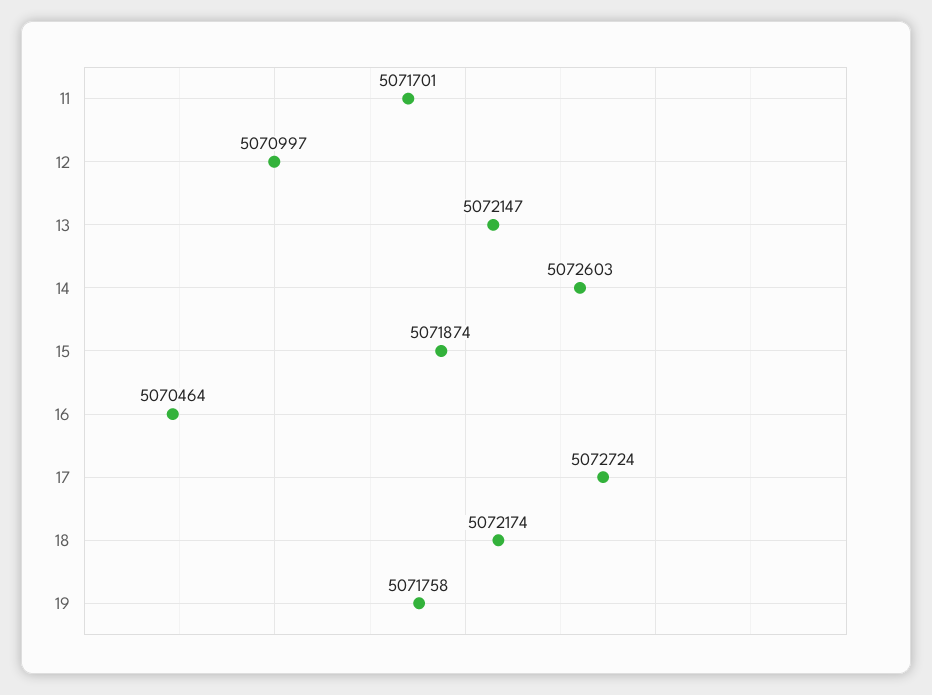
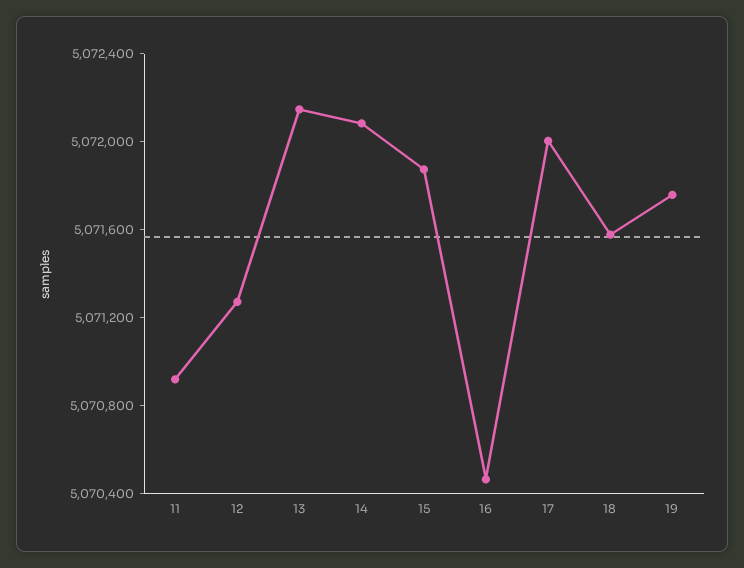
  {
-   "11": 5071701,
+   "11": 5070900,
-   "12": 5070997,
+   "12": 5071300,
    "13": 5072147,
-   "14": 5072603,
+   "14": 5072100,
    "15": 5071874,
    "16": 5070464,
-   "17": 5072724,
+   "17": 5072000,
-   "18": 5072174,
+   "18": 5071600,
    "19": 5071758
  }

